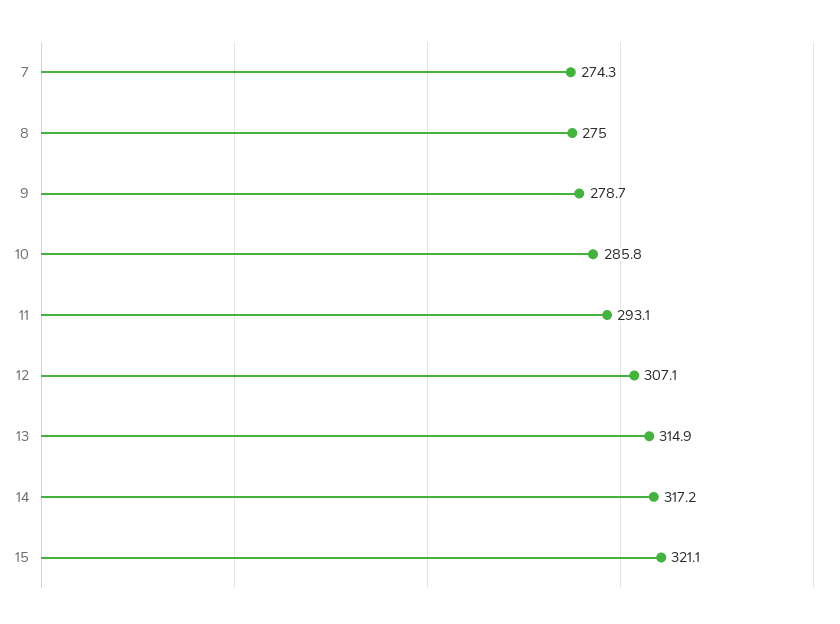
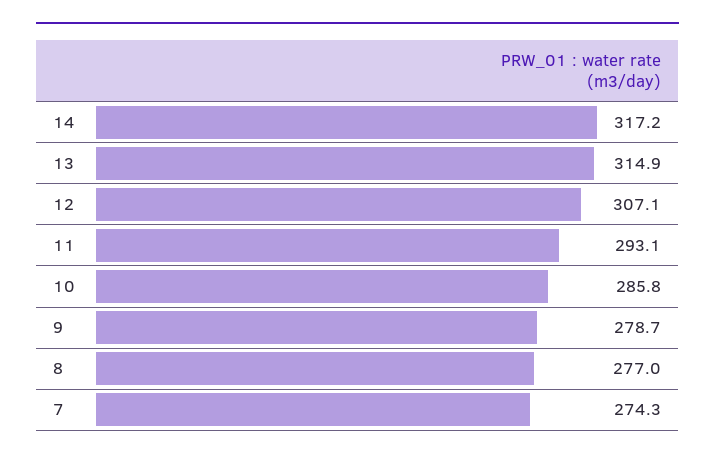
  {
    "7": 274.3,
-   "8": 275,
+   "8": 277,
    "9": 278.7,
    "10": 285.8,
    "11": 293.1,
    "12": 307.1,
    "13": 314.9,
-   "14": 317.2,
+   "14": 317.2
-   "15": 321.1
  }

